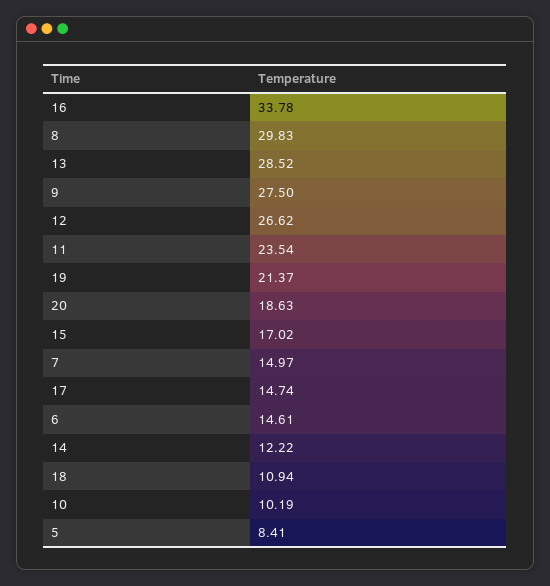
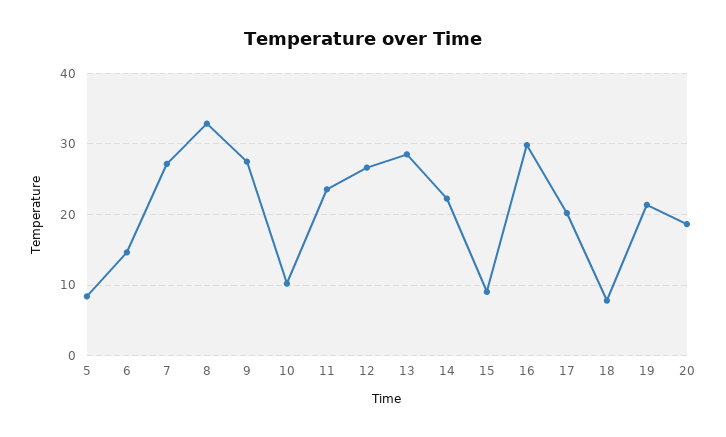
  {
-   "16": 33.78,
+   "16": 30,
-   "8": 29.83,
+   "8": 33,
    "13": 28.52,
    "9": 27.5,
    "12": 26.62,
    "11": 23.54,
    "19": 21.37,
    "20": 18.63,
-   "15": 17.02,
+   "15": 9,
-   "7": 14.97,
+   "7": 27,
-   "17": 14.74,
+   "17": 20,
    "6": 14.61,
-   "14": 12.22,
+   "14": 22,
-   "18": 10.94,
+   "18": 8,
    "10": 10.19,
    "5": 8.41
  }

